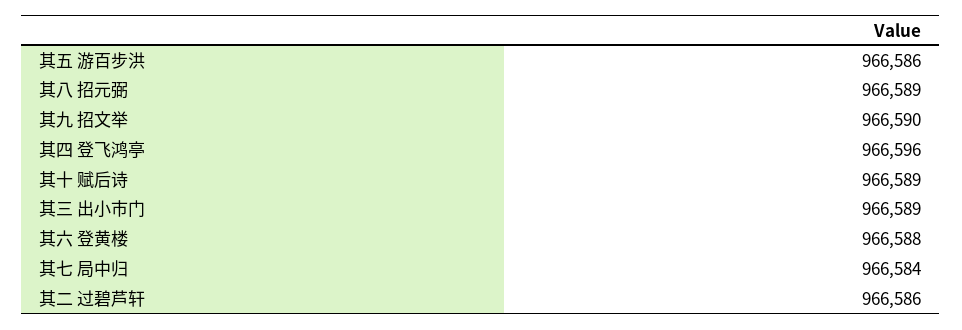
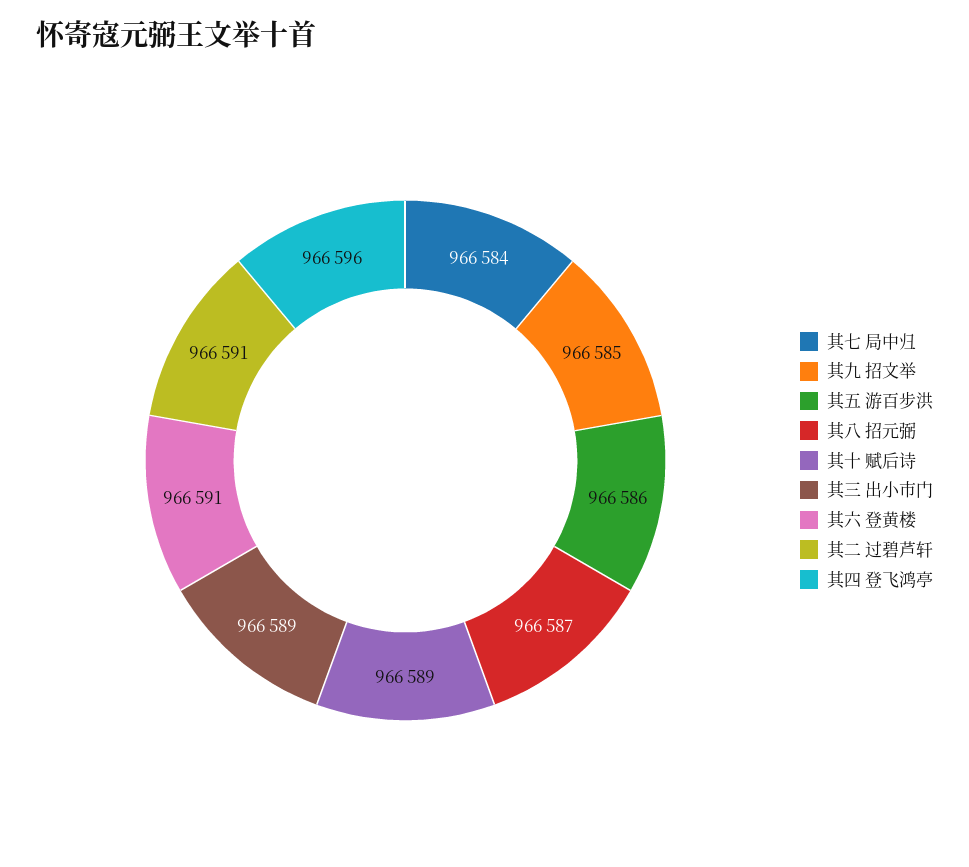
  {
    "其五 游百步洪": 966586,
-   "其八 招元弼": 966589,
+   "其八 招元弼": 966587,
-   "其九 招文举": 966590,
+   "其九 招文举": 966585,
    "其四 登飞鸿亭": 966596,
    "其十 赋后诗": 966589,
    "其三 出小市门": 966589,
-   "其六 登黄楼": 966588,
+   "其六 登黄楼": 966591,
    "其七 局中归": 966584,
-   "其二 过碧芦轩": 966586
+   "其二 过碧芦轩": 966591
  }

